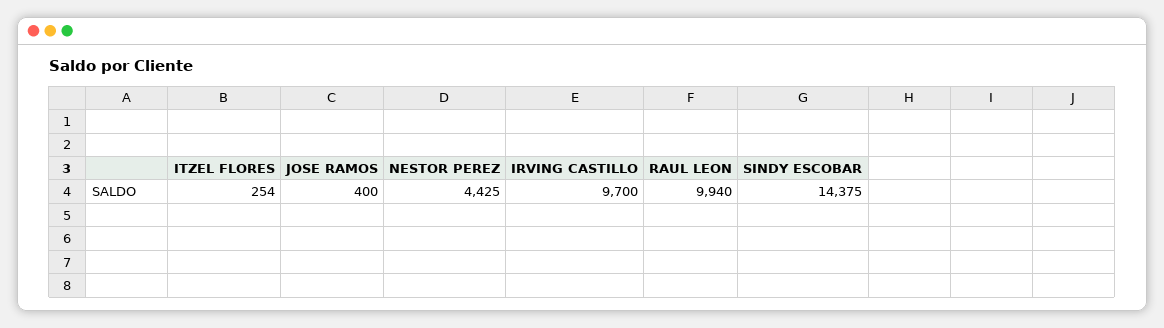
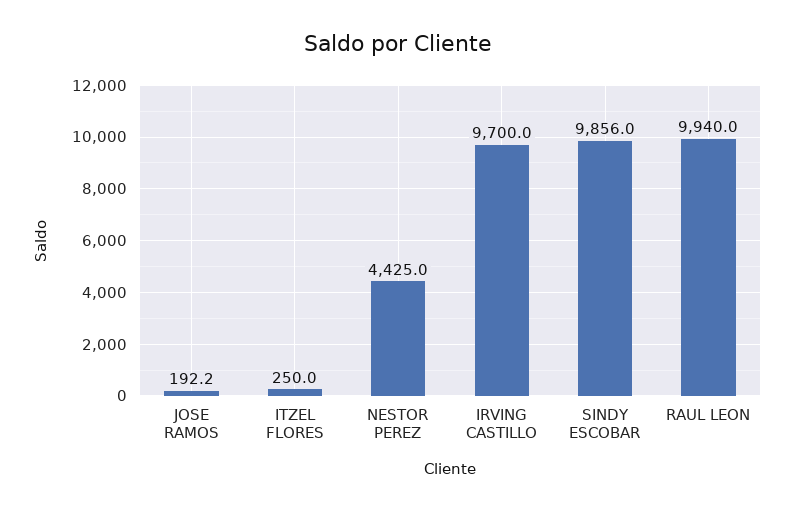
  {
-   "ITZEL FLORES": 254,
+   "ITZEL FLORES": 250,
-   "JOSE RAMOS": 400,
+   "JOSE RAMOS": 192.2,
    "NESTOR PEREZ": 4425,
    "IRVING CASTILLO": 9700,
    "RAUL LEON": 9940,
-   "SINDY ESCOBAR": 14375
+   "SINDY ESCOBAR": 9856
  }

